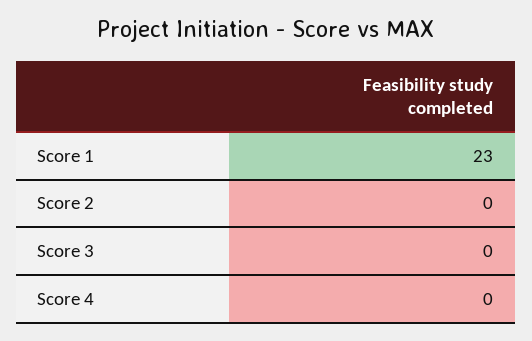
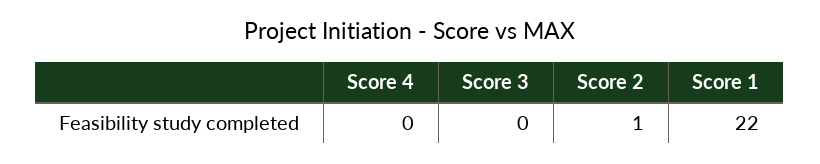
  {
-   "Score 1": 23,
+   "Score 1": 22,
-   "Score 2": 0,
+   "Score 2": 1,
    "Score 3": 0,
    "Score 4": 0
  }

